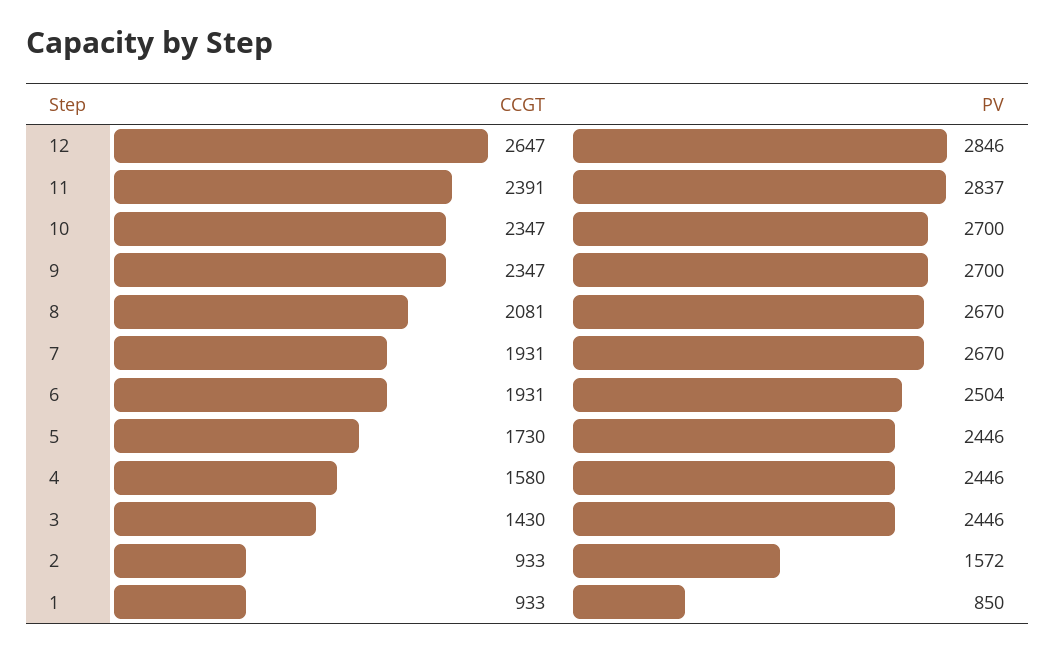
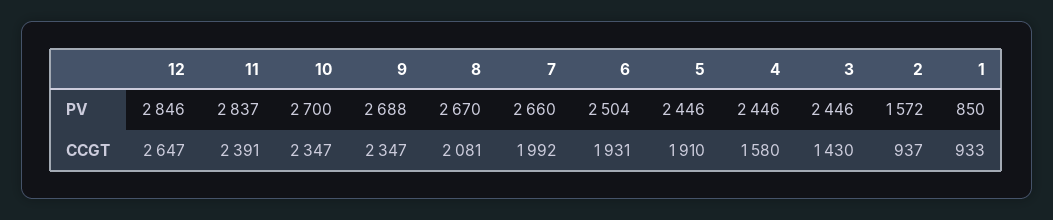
  {
    "CCGT": {
      "12": 2647,
      "11": 2391,
      "10": 2347,
      "9": 2347,
      "8": 2081,
-     "7": 1931,
+     "7": 1992,
      "6": 1931,
-     "5": 1730,
+     "5": 1910,
      "4": 1580,
      "3": 1430,
-     "2": 933,
+     "2": 937,
      "1": 933
    },
    "PV": {
      "12": 2846,
      "11": 2837,
      "10": 2700,
-     "9": 2700,
+     "9": 2688,
      "8": 2670,
-     "7": 2670,
+     "7": 2660,
      "6": 2504,
      "5": 2446,
      "4": 2446,
      "3": 2446,
      "2": 1572,
      "1": 850
    }
  }

